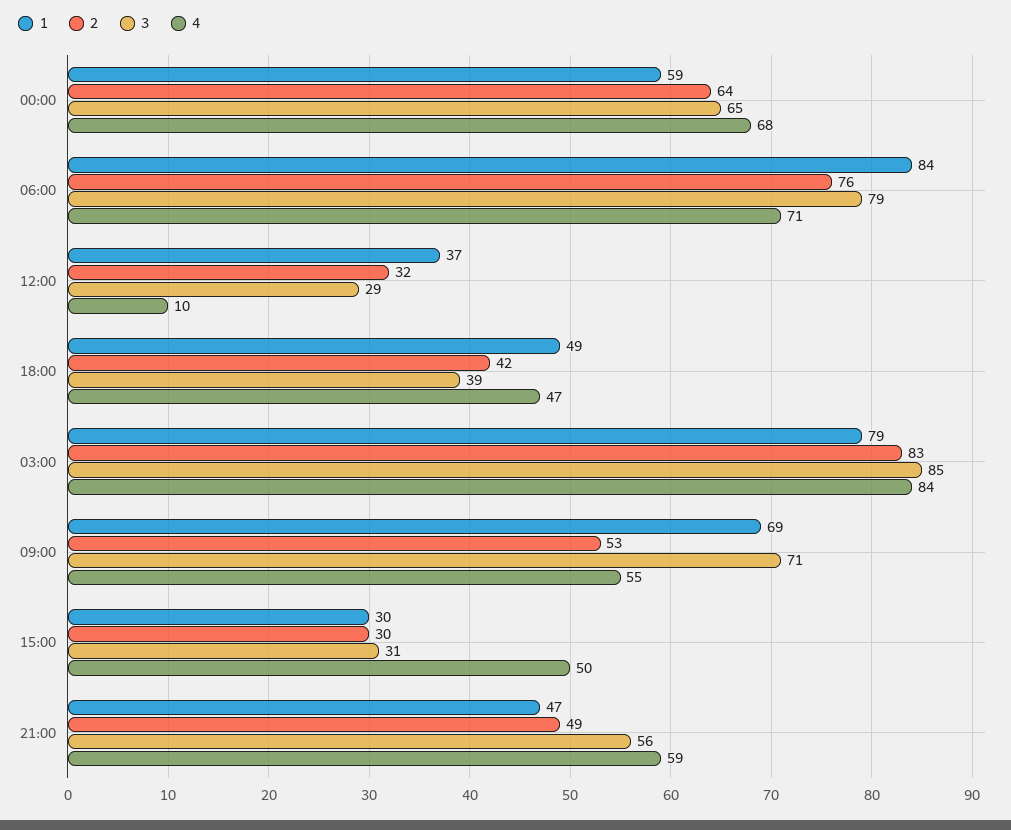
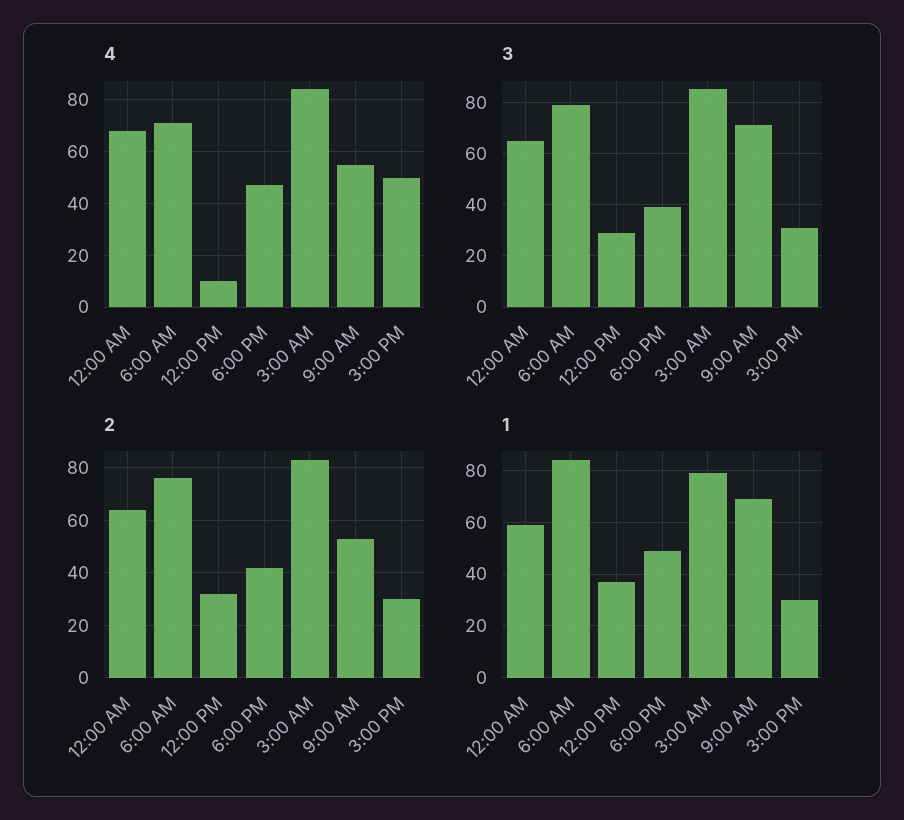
  {
    "1": {
      "00:00": 59,
      "06:00": 84,
      "12:00": 37,
      "18:00": 49,
      "03:00": 79,
      "09:00": 69,
-     "15:00": 30,
+     "15:00": 30
-     "21:00": 47
    },
    "2": {
      "00:00": 64,
      "06:00": 76,
      "12:00": 32,
      "18:00": 42,
      "03:00": 83,
      "09:00": 53,
-     "15:00": 30,
+     "15:00": 30
-     "21:00": 49
    },
    "3": {
      "00:00": 65,
      "06:00": 79,
      "12:00": 29,
      "18:00": 39,
      "03:00": 85,
      "09:00": 71,
-     "15:00": 31,
+     "15:00": 31
-     "21:00": 56
    },
    "4": {
      "00:00": 68,
      "06:00": 71,
      "12:00": 10,
      "18:00": 47,
      "03:00": 84,
      "09:00": 55,
-     "15:00": 50,
+     "15:00": 50
-     "21:00": 59
    }
  }

